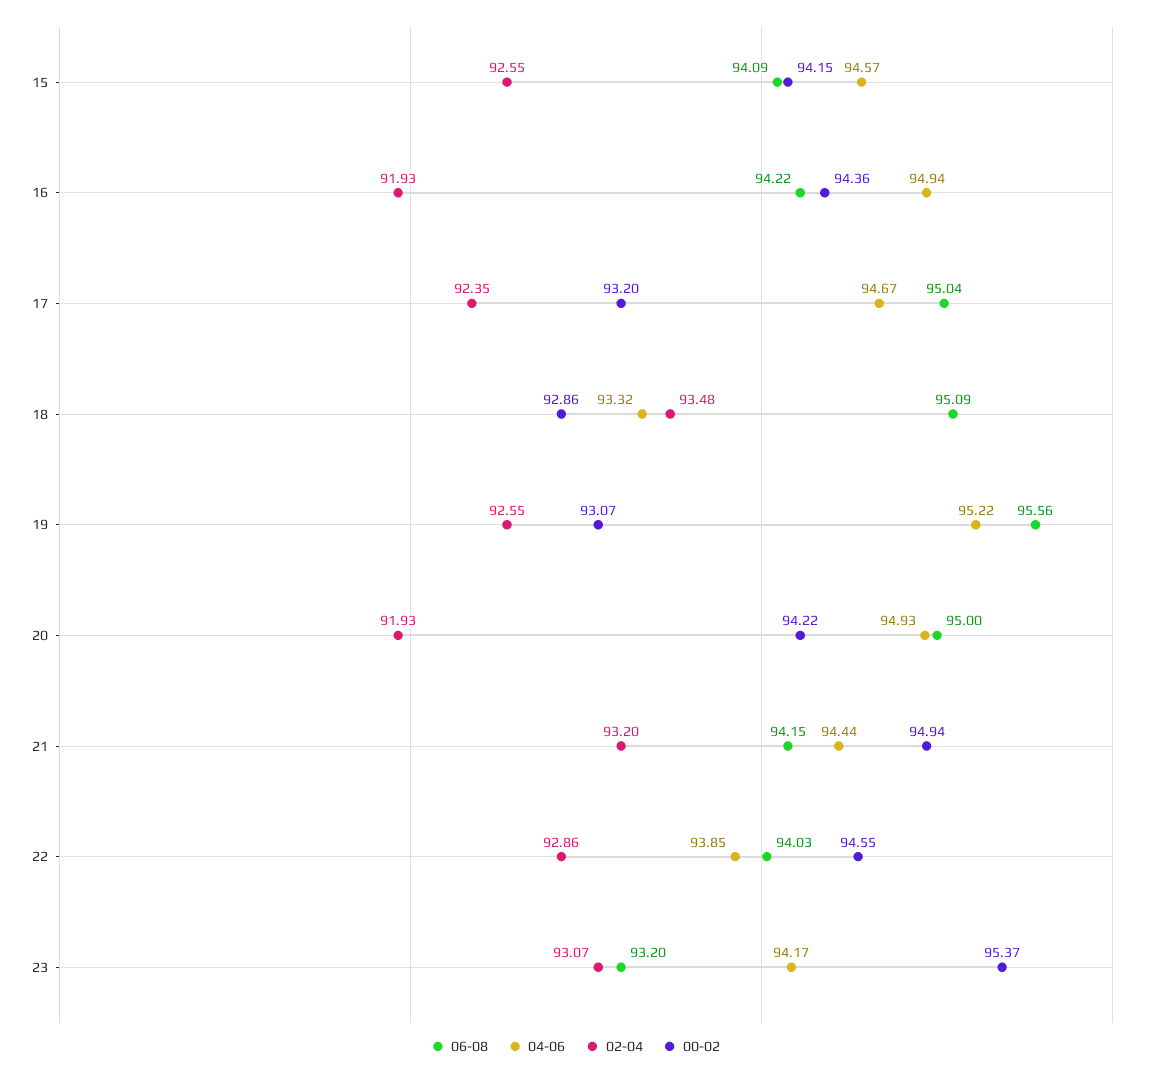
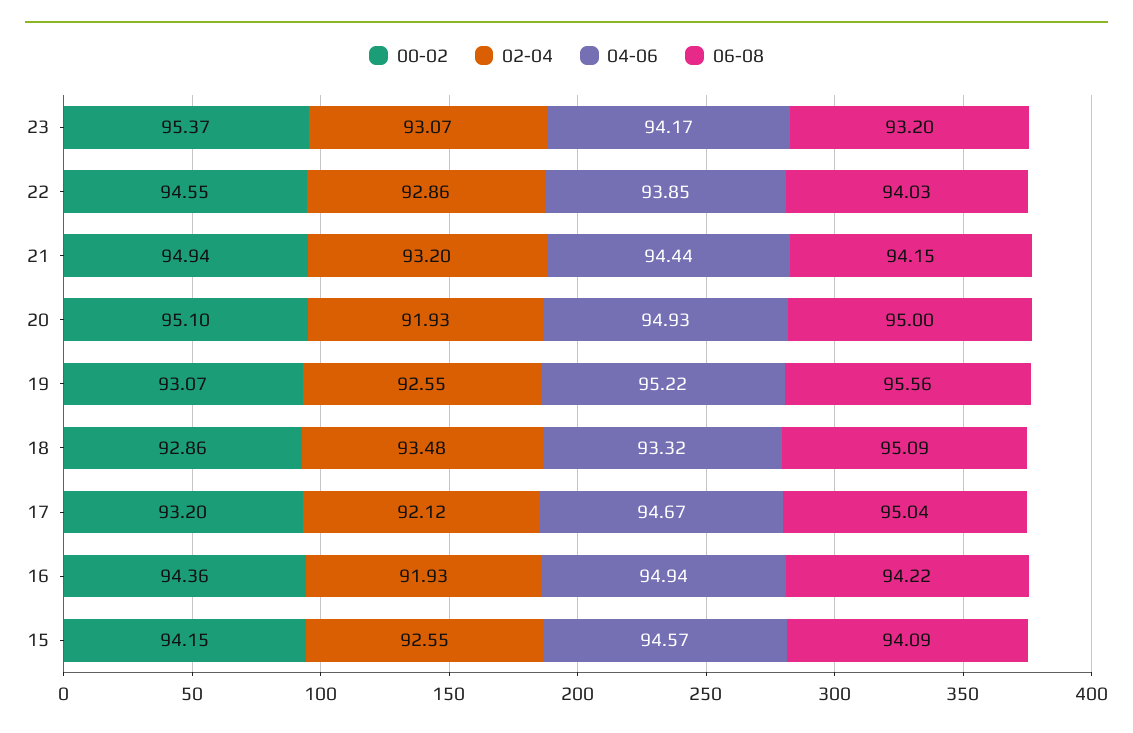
  {
    "06-08": {
      "15": 94.09,
      "16": 94.22,
      "17": 95.04,
      "18": 95.09,
      "19": 95.56,
      "20": 95,
      "21": 94.15,
      "22": 94.03,
      "23": 93.2
    },
    "04-06": {
      "15": 94.57,
      "16": 94.94,
      "17": 94.67,
      "18": 93.32,
      "19": 95.22,
      "20": 94.93,
      "21": 94.44,
      "22": 93.85,
      "23": 94.17
    },
    "02-04": {
      "15": 92.55,
      "16": 91.93,
-     "17": 92.35,
+     "17": 92.12,
      "18": 93.48,
      "19": 92.55,
      "20": 91.93,
      "21": 93.2,
      "22": 92.86,
      "23": 93.07
    },
    "00-02": {
      "15": 94.15,
      "16": 94.36,
      "17": 93.2,
      "18": 92.86,
      "19": 93.07,
-     "20": 94.22,
+     "20": 95.1,
      "21": 94.94,
      "22": 94.55,
      "23": 95.37
    }
  }

